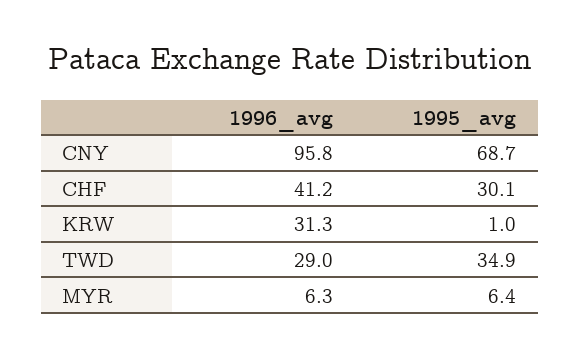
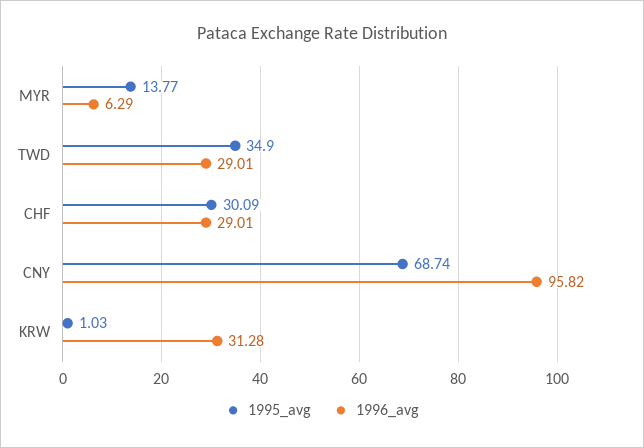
  {
    "1996_avg": {
      "CNY": 95.82,
-     "CHF": 41.2,
+     "CHF": 29.01,
      "KRW": 31.28,
      "TWD": 29.01,
      "MYR": 6.29
    },
    "1995_avg": {
      "CNY": 68.74,
      "CHF": 30.09,
      "KRW": 1.03,
      "TWD": 34.9,
-     "MYR": 6.4
+     "MYR": 13.77
    }
  }

